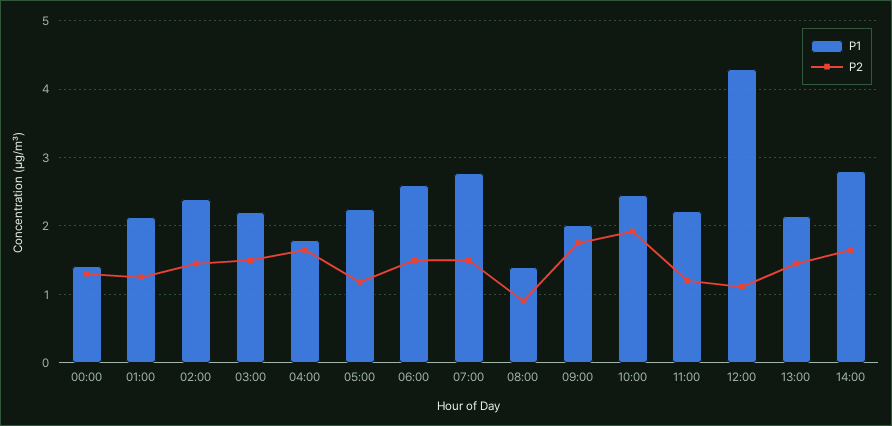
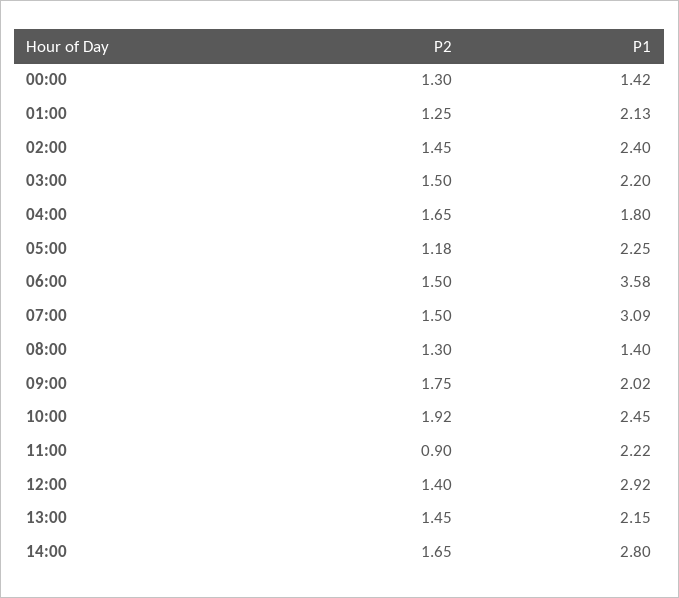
  {
    "P1": {
      "00:00": 1.42,
      "01:00": 2.13,
      "02:00": 2.4,
      "03:00": 2.2,
      "04:00": 1.8,
      "05:00": 2.25,
-     "06:00": 2.6,
+     "06:00": 3.58,
-     "07:00": 2.8,
+     "07:00": 3.09,
      "08:00": 1.4,
      "09:00": 2.02,
      "10:00": 2.45,
      "11:00": 2.22,
-     "12:00": 4.3,
+     "12:00": 2.92,
      "13:00": 2.15,
      "14:00": 2.8
    },
    "P2": {
      "00:00": 1.3,
      "01:00": 1.25,
      "02:00": 1.45,
      "03:00": 1.5,
      "04:00": 1.65,
      "05:00": 1.18,
      "06:00": 1.5,
      "07:00": 1.5,
-     "08:00": 0.9,
+     "08:00": 1.3,
      "09:00": 1.75,
      "10:00": 1.92,
-     "11:00": 1.2,
+     "11:00": 0.9,
-     "12:00": 1.1,
+     "12:00": 1.4,
      "13:00": 1.45,
      "14:00": 1.65
    }
  }

